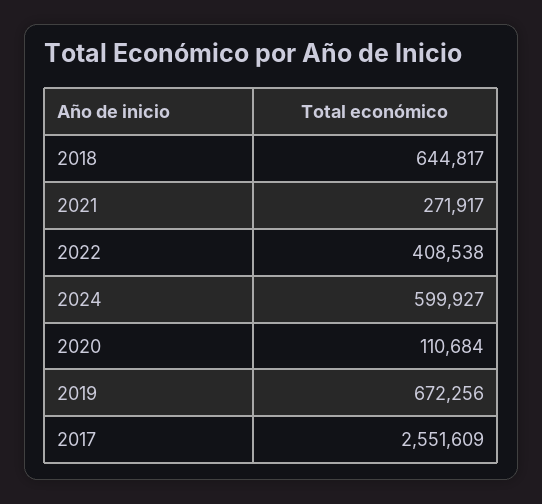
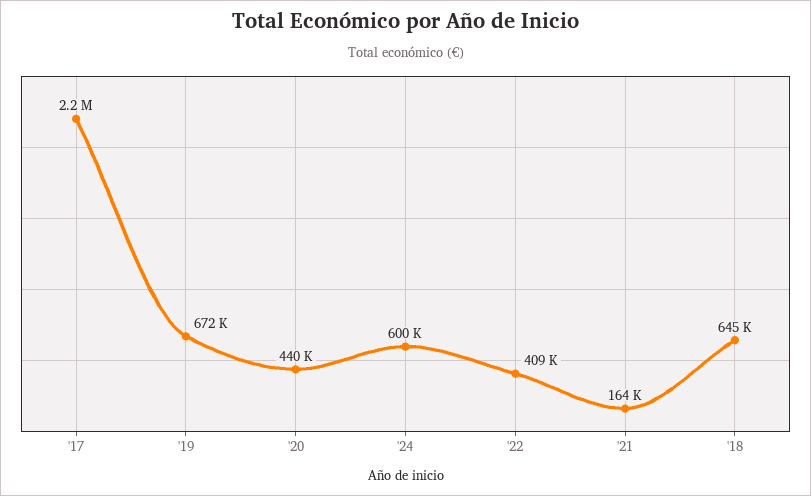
  {
    "2018": 644817,
-   "2021": 271917,
+   "2021": 164000,
    "2022": 408538,
    "2024": 599927,
-   "2020": 110684,
+   "2020": 440000,
    "2019": 672256,
-   "2017": 2551609
+   "2017": 2200000
  }

